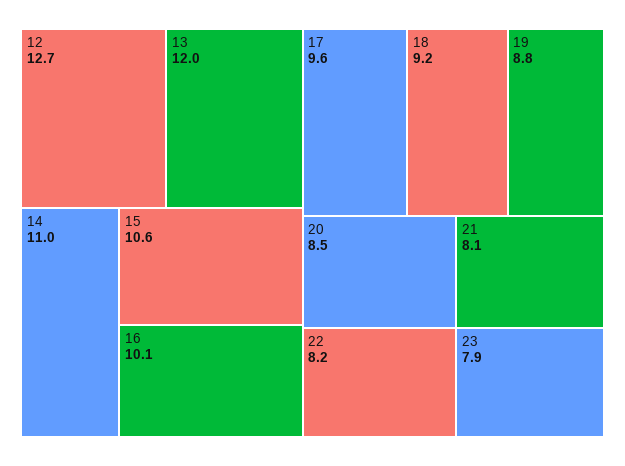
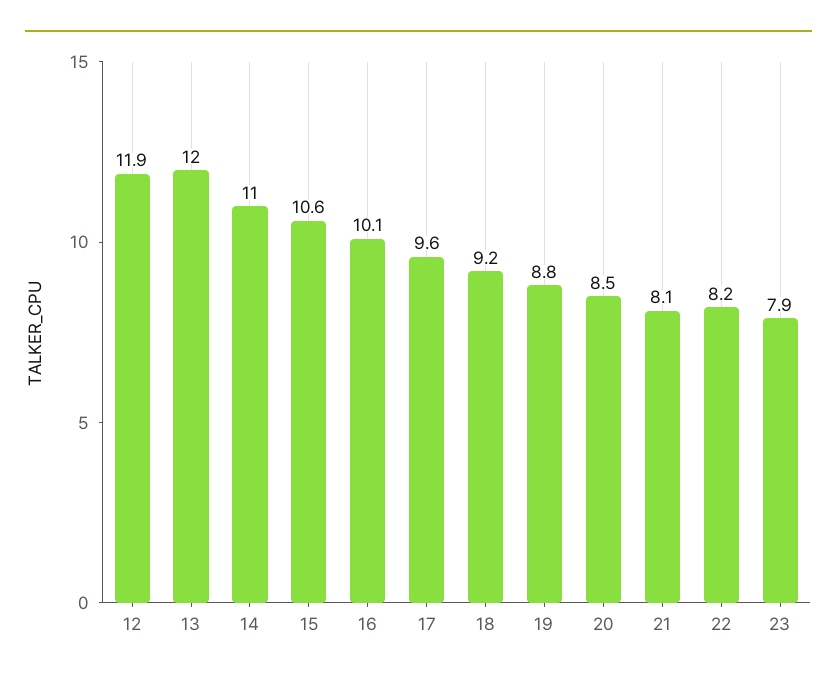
  {
-   "12": 12.7,
+   "12": 11.9,
    "13": 12,
    "14": 11,
    "15": 10.6,
    "16": 10.1,
    "17": 9.6,
    "18": 9.2,
    "19": 8.8,
    "20": 8.5,
    "22": 8.2,
    "21": 8.1,
    "23": 7.9
  }

